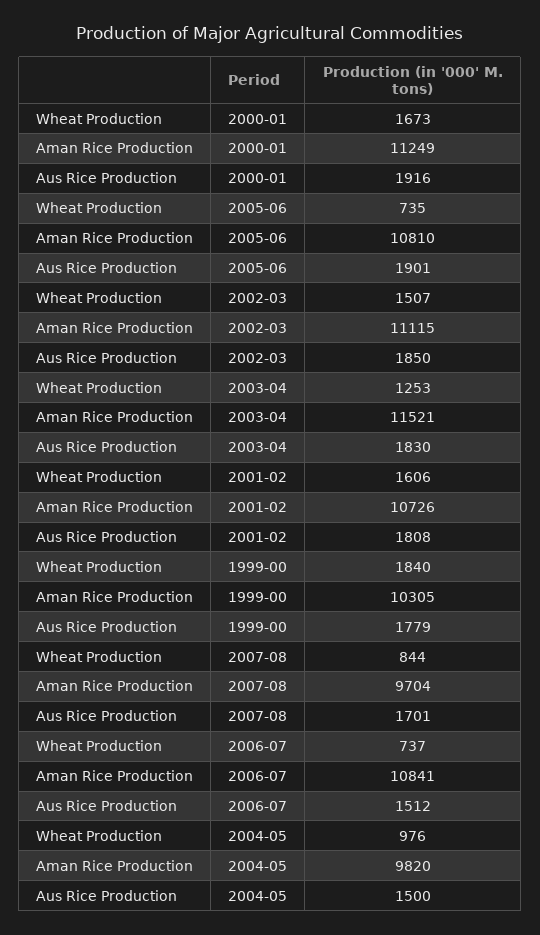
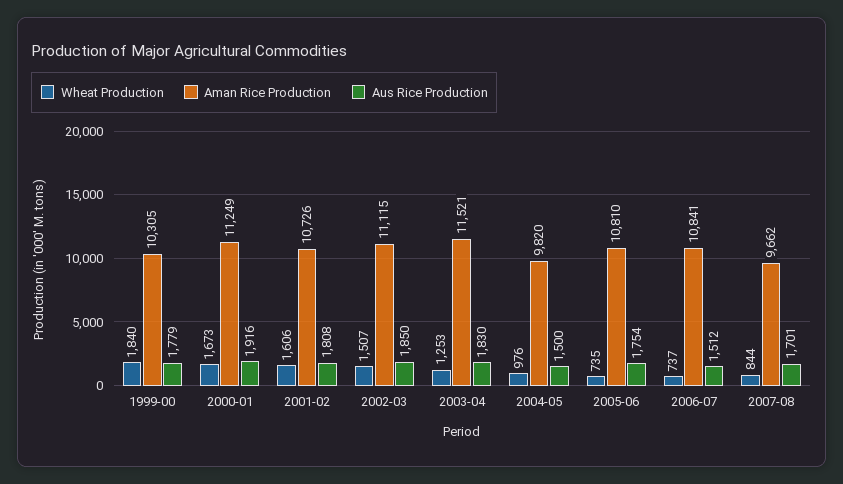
  {
    "Wheat Production": {
      "2000-01": 1673,
      "2005-06": 735,
      "2002-03": 1507,
      "2003-04": 1253,
      "2001-02": 1606,
      "1999-00": 1840,
      "2007-08": 844,
      "2006-07": 737,
      "2004-05": 976
    },
    "Aman Rice Production": {
      "2000-01": 11249,
      "2005-06": 10810,
      "2002-03": 11115,
      "2003-04": 11521,
      "2001-02": 10726,
      "1999-00": 10305,
-     "2007-08": 9704,
+     "2007-08": 9662,
      "2006-07": 10841,
      "2004-05": 9820
    },
    "Aus Rice Production": {
      "2000-01": 1916,
-     "2005-06": 1901,
+     "2005-06": 1754,
      "2002-03": 1850,
      "2003-04": 1830,
      "2001-02": 1808,
      "1999-00": 1779,
      "2007-08": 1701,
      "2006-07": 1512,
      "2004-05": 1500
    }
  }

